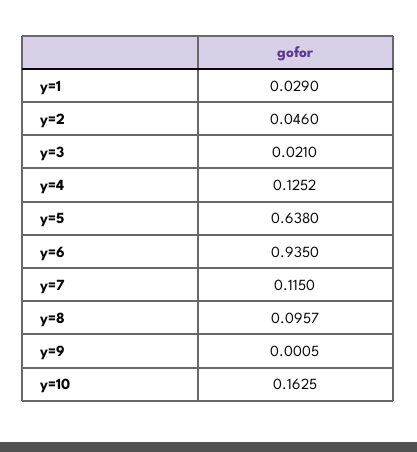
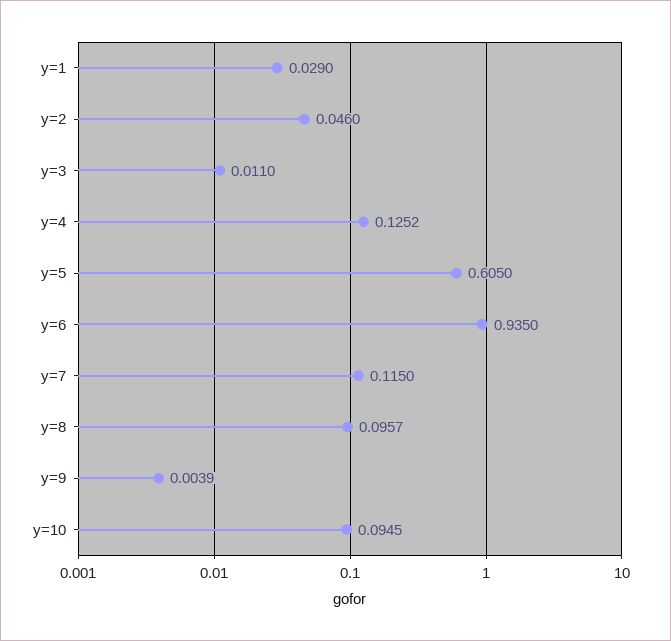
  {
    "y=1": 0.029,
    "y=2": 0.046,
-   "y=3": 0.021,
+   "y=3": 0.011,
    "y=4": 0.1252,
-   "y=5": 0.638,
+   "y=5": 0.605,
    "y=6": 0.935,
    "y=7": 0.115,
    "y=8": 0.0957,
-   "y=9": 0.0005,
+   "y=9": 0.0039,
-   "y=10": 0.1625
+   "y=10": 0.0945
  }

